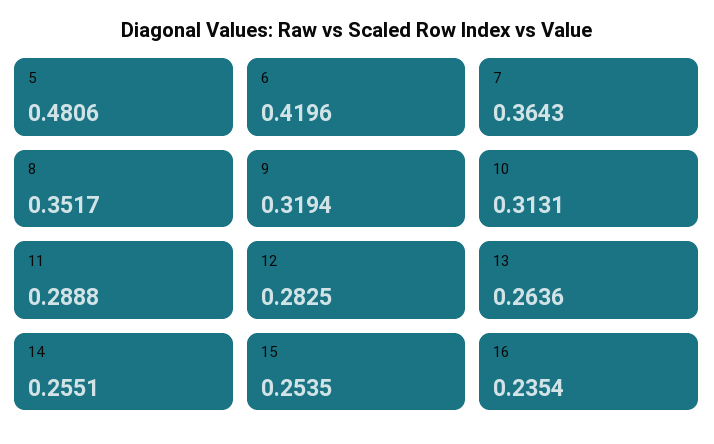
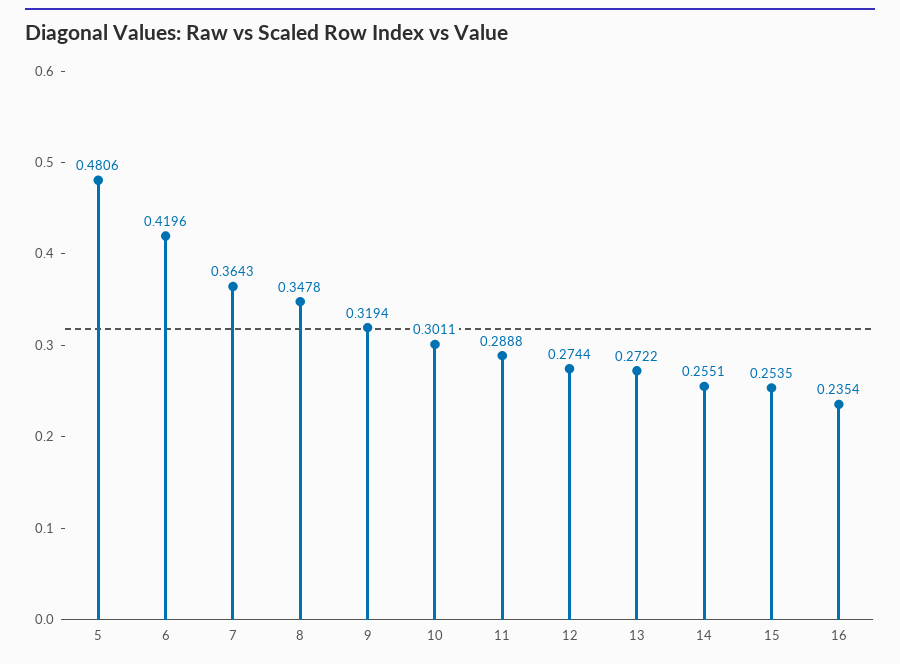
  {
    "5": 0.4806,
    "6": 0.4196,
    "7": 0.3643,
-   "8": 0.3517,
+   "8": 0.3478,
    "9": 0.3194,
-   "10": 0.3131,
+   "10": 0.3011,
    "11": 0.2888,
-   "12": 0.2825,
+   "12": 0.2744,
-   "13": 0.2636,
+   "13": 0.2722,
    "14": 0.2551,
    "15": 0.2535,
    "16": 0.2354
  }

